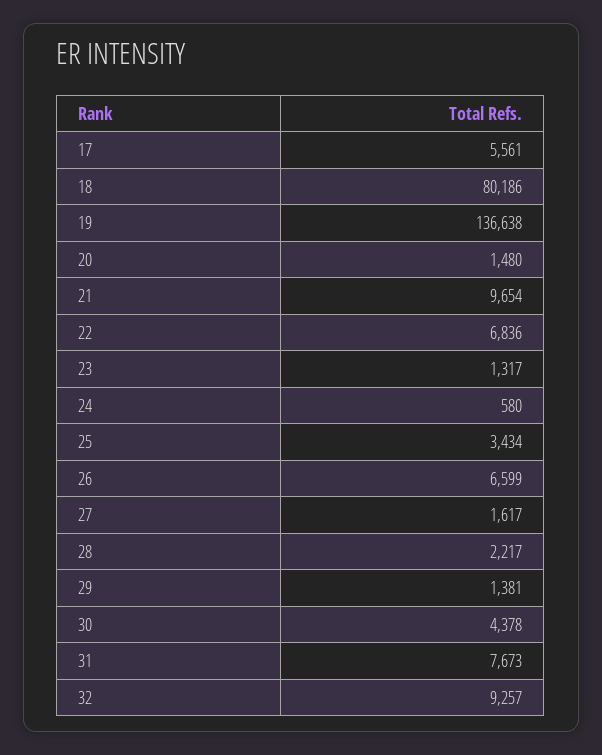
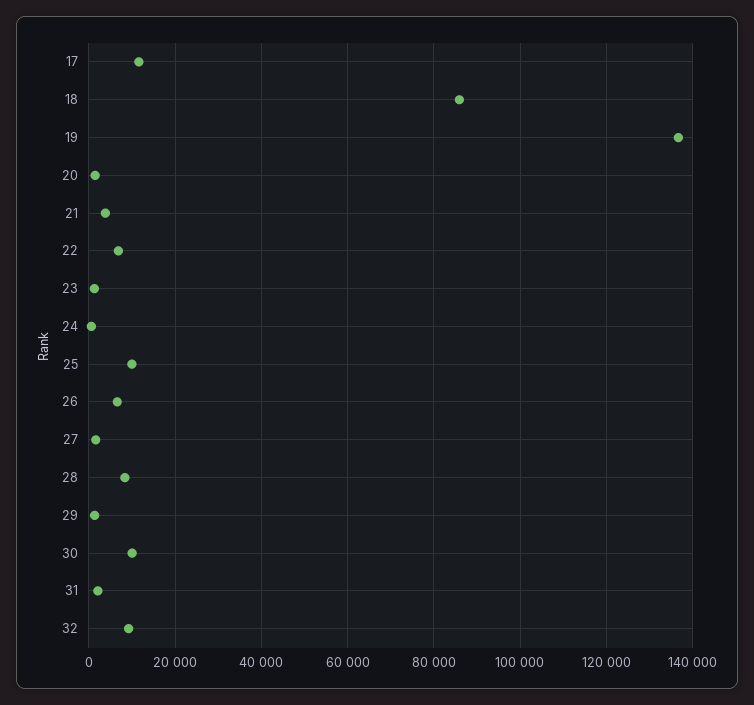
  {
-   "17": 5561,
+   "17": 12000,
-   "18": 80186,
+   "18": 86000,
    "19": 136638,
    "20": 1480,
-   "21": 9654,
+   "21": 4000,
    "22": 6836,
    "23": 1317,
    "24": 580,
-   "25": 3434,
+   "25": 10000,
    "26": 6599,
    "27": 1617,
-   "28": 2217,
+   "28": 8000,
    "29": 1381,
-   "30": 4378,
+   "30": 10000,
-   "31": 7673,
+   "31": 2000,
    "32": 9257
  }

